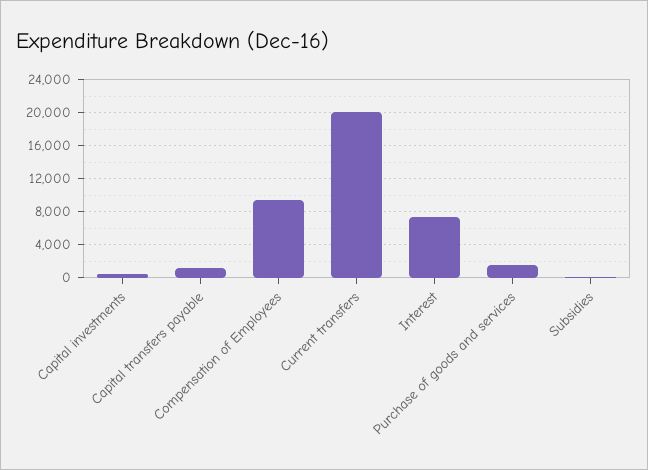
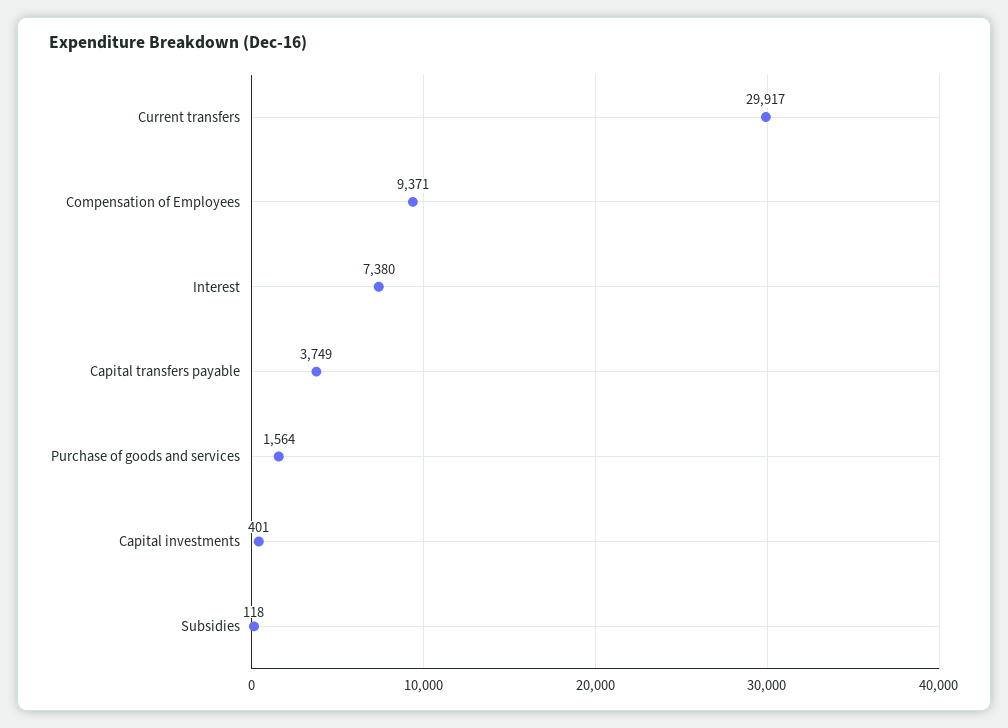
  {
    "Capital investments": 401,
-   "Capital transfers payable": 1000,
+   "Capital transfers payable": 3749,
    "Compensation of Employees": 9371,
-   "Current transfers": 20000,
+   "Current transfers": 29917,
    "Interest": 7380,
    "Purchase of goods and services": 1564,
    "Subsidies": 118
  }

